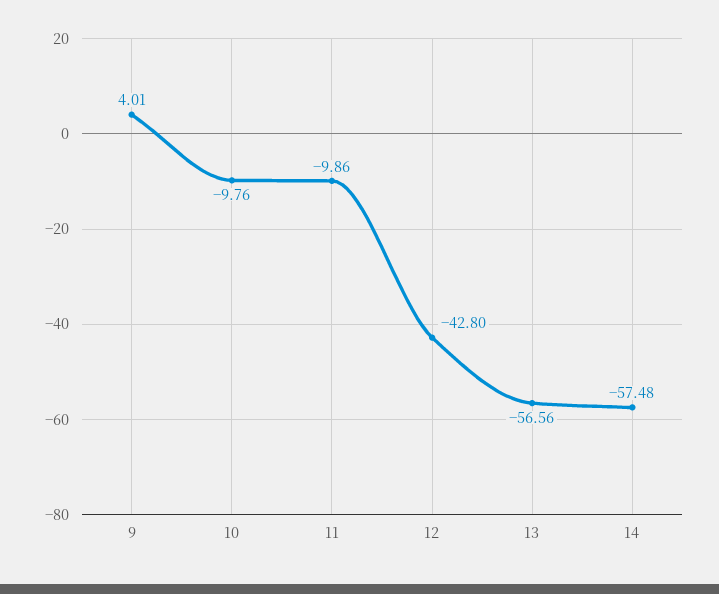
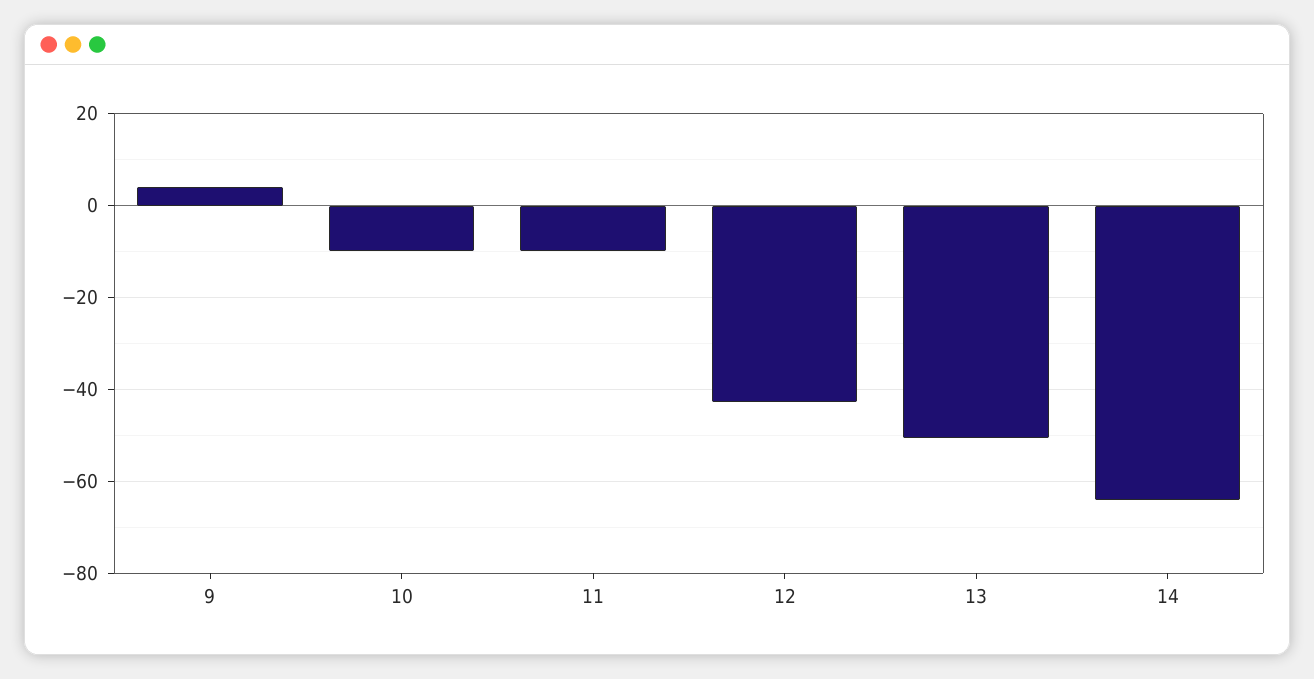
  {
    "9": 4.01,
    "10": -9.76,
    "11": -9.86,
    "12": -42.8,
-   "13": -56.56,
+   "13": -50,
-   "14": -57.48
+   "14": -64
  }

